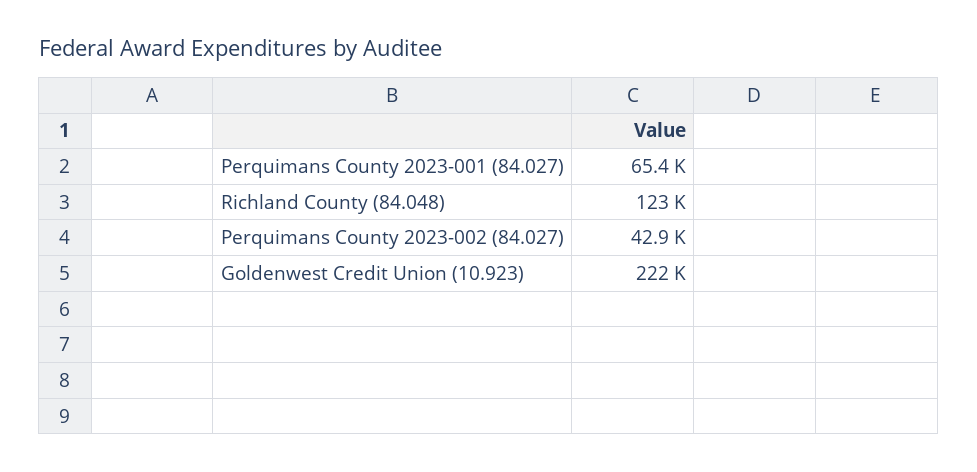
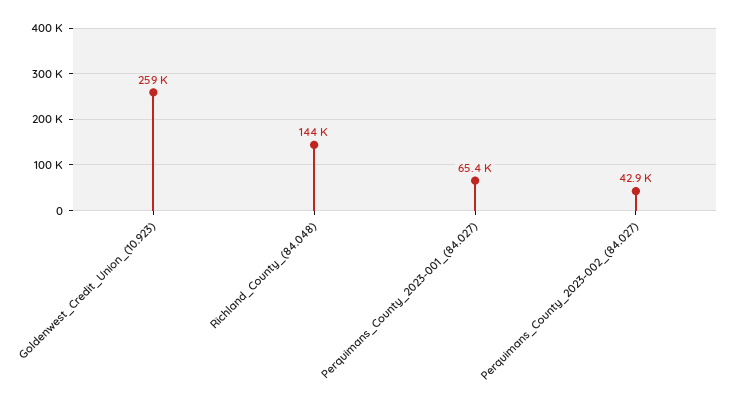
  {
    "Perquimans County 2023-001 (84.027)": 65400,
-   "Richland County (84.048)": 123000,
+   "Richland County (84.048)": 144000,
    "Perquimans County 2023-002 (84.027)": 42900,
-   "Goldenwest Credit Union (10.923)": 222000
+   "Goldenwest Credit Union (10.923)": 259000
  }

